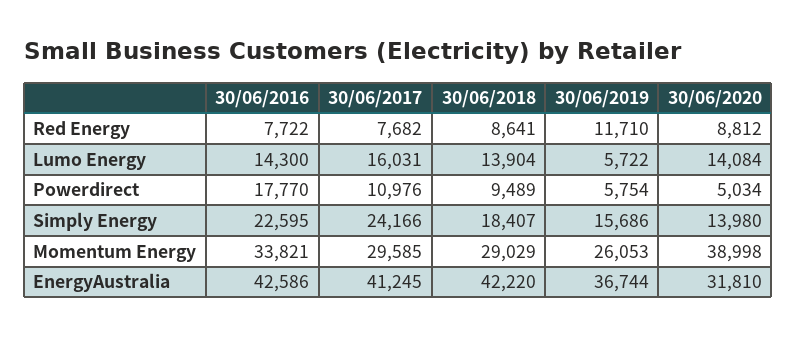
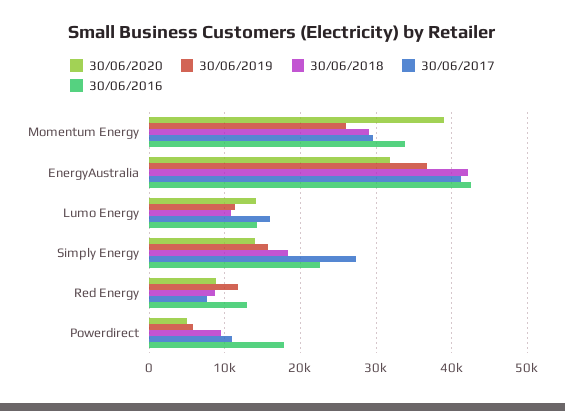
  {
    "30/06/2016": {
-     "Red Energy": 7722,
+     "Red Energy": 13000,
      "Lumo Energy": 14300,
      "Powerdirect": 17770,
      "Simply Energy": 22595,
      "Momentum Energy": 33821,
      "EnergyAustralia": 42586
    },
    "30/06/2017": {
      "Red Energy": 7682,
      "Lumo Energy": 16031,
      "Powerdirect": 10976,
-     "Simply Energy": 24166,
+     "Simply Energy": 27000,
      "Momentum Energy": 29585,
      "EnergyAustralia": 41245
    },
    "30/06/2018": {
      "Red Energy": 8641,
-     "Lumo Energy": 13904,
+     "Lumo Energy": 11000,
      "Powerdirect": 9489,
      "Simply Energy": 18407,
      "Momentum Energy": 29029,
      "EnergyAustralia": 42220
    },
    "30/06/2019": {
      "Red Energy": 11710,
-     "Lumo Energy": 5722,
+     "Lumo Energy": 11000,
      "Powerdirect": 5754,
      "Simply Energy": 15686,
      "Momentum Energy": 26053,
      "EnergyAustralia": 36744
    },
    "30/06/2020": {
      "Red Energy": 8812,
      "Lumo Energy": 14084,
      "Powerdirect": 5034,
      "Simply Energy": 13980,
      "Momentum Energy": 38998,
      "EnergyAustralia": 31810
    }
  }

